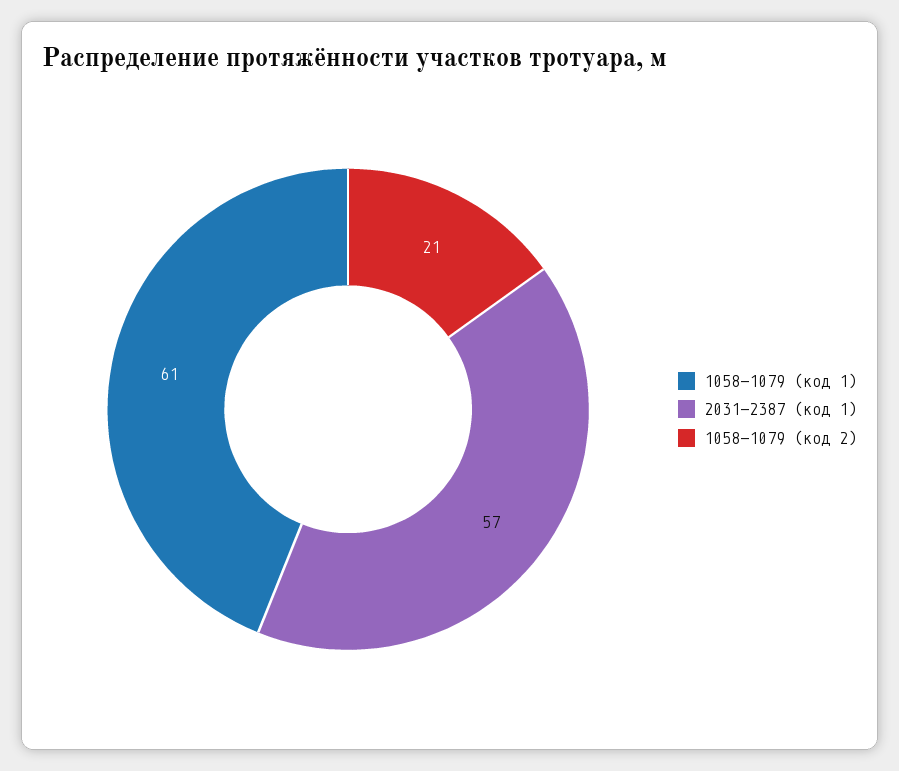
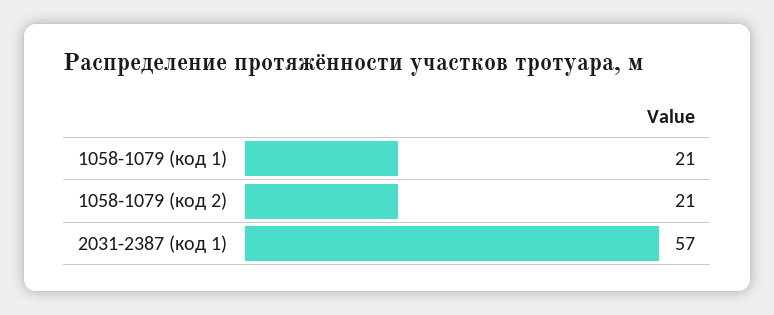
  {
-   "1058-1079 (код 1)": 61,
+   "1058-1079 (код 1)": 21,
    "2031-2387 (код 1)": 57,
    "1058-1079 (код 2)": 21
  }

